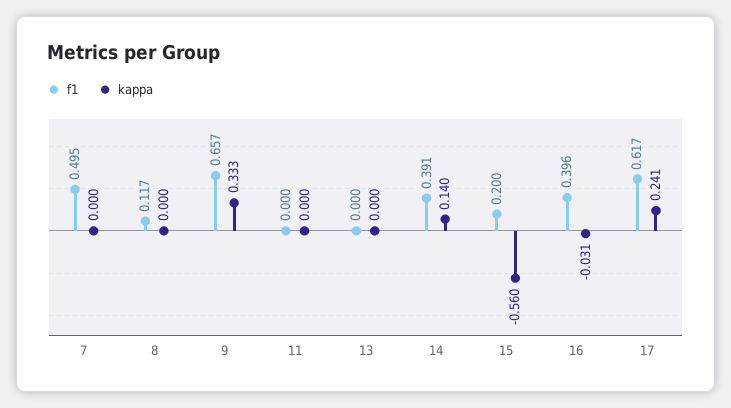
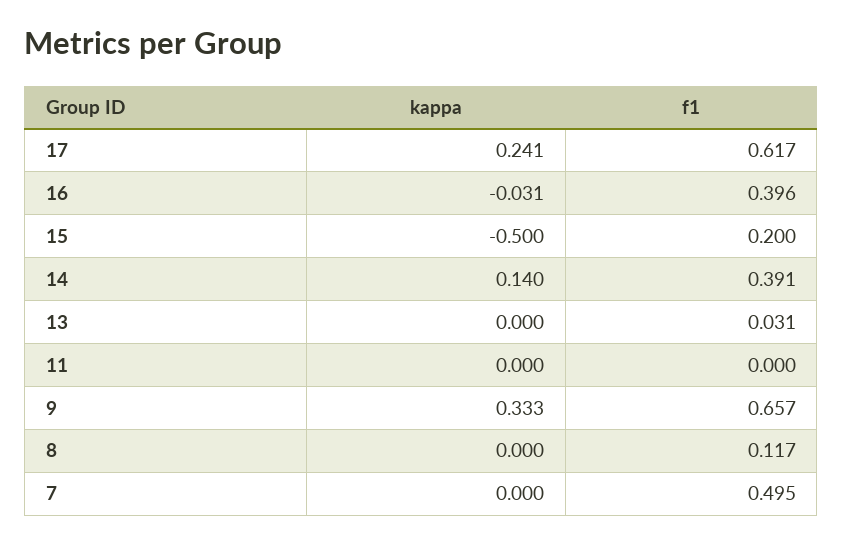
  {
    "f1": {
      "7": 0.495,
      "8": 0.117,
      "9": 0.657,
      "11": 0,
-     "13": 0,
+     "13": 0.031,
      "14": 0.391,
      "15": 0.2,
      "16": 0.396,
      "17": 0.617
    },
    "kappa": {
      "7": 0,
      "8": 0,
      "9": 0.333,
      "11": 0,
      "13": 0,
      "14": 0.14,
-     "15": -0.56,
+     "15": -0.5,
      "16": -0.031,
      "17": 0.241
    }
  }

